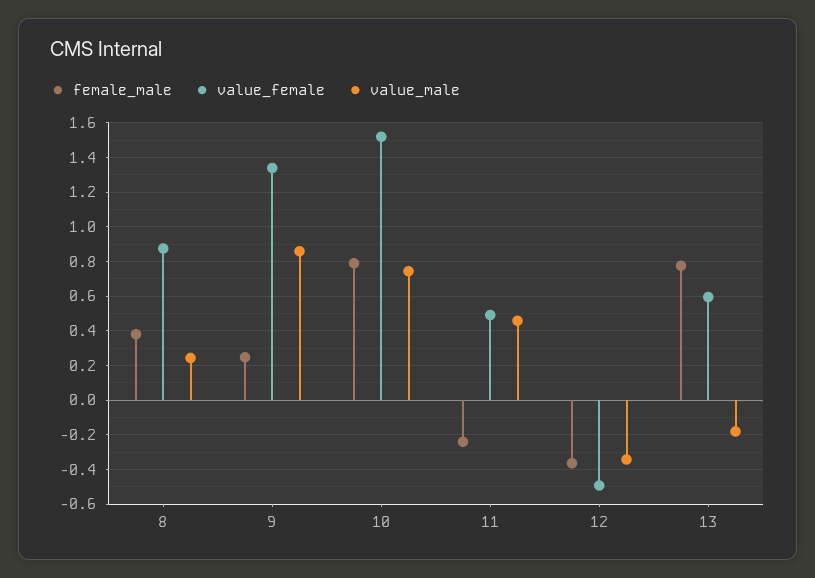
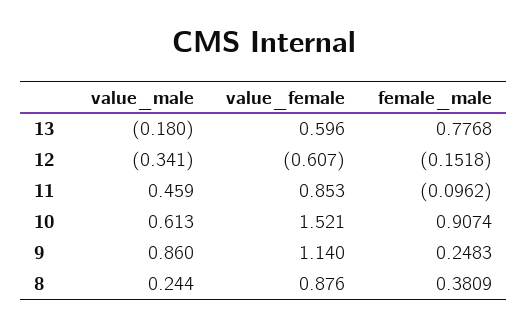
  {
    "female_male": {
      "8": 0.3809,
      "9": 0.2483,
-     "10": 0.8,
+     "10": 0.9074,
-     "11": -0.25,
+     "11": -0.0962,
-     "12": -0.35,
+     "12": -0.1518,
      "13": 0.7768
    },
    "value_female": {
      "8": 0.876,
-     "9": 1.35,
+     "9": 1.14,
      "10": 1.521,
-     "11": 0.5,
+     "11": 0.853,
-     "12": -0.5,
+     "12": -0.607,
      "13": 0.596
    },
    "value_male": {
      "8": 0.244,
      "9": 0.86,
-     "10": 0.75,
+     "10": 0.613,
      "11": 0.459,
      "12": -0.341,
      "13": -0.18
    }
  }

